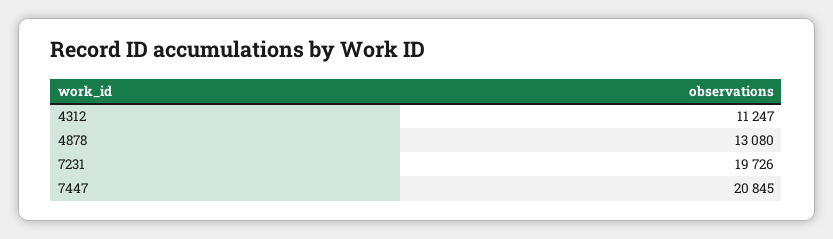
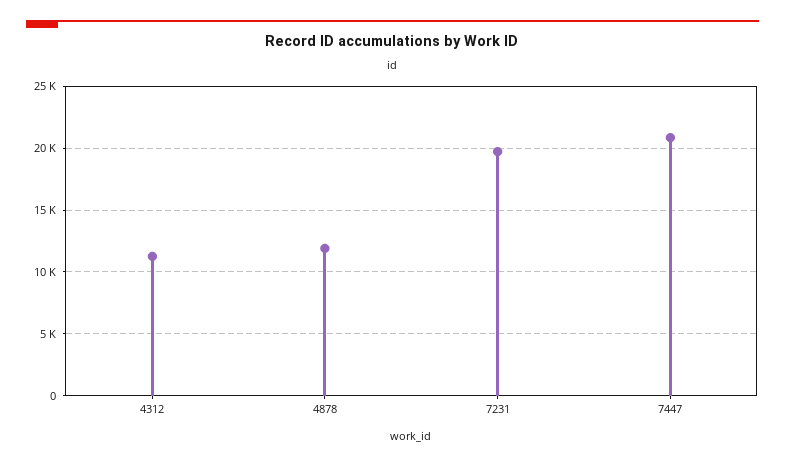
  {
    "4312": 11247,
-   "4878": 13080,
+   "4878": 12000,
    "7231": 19726,
    "7447": 20845
  }

